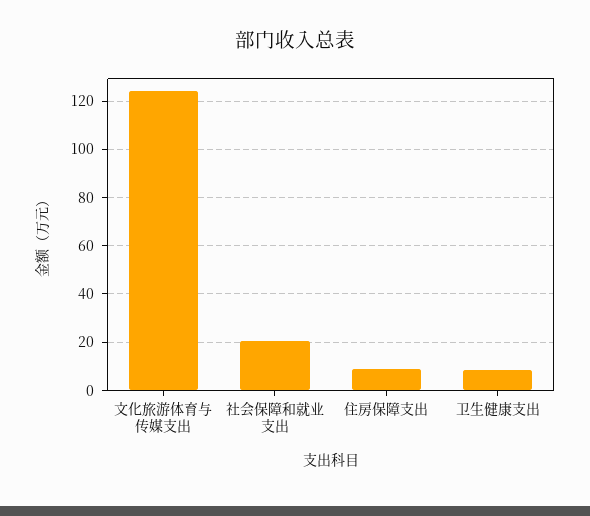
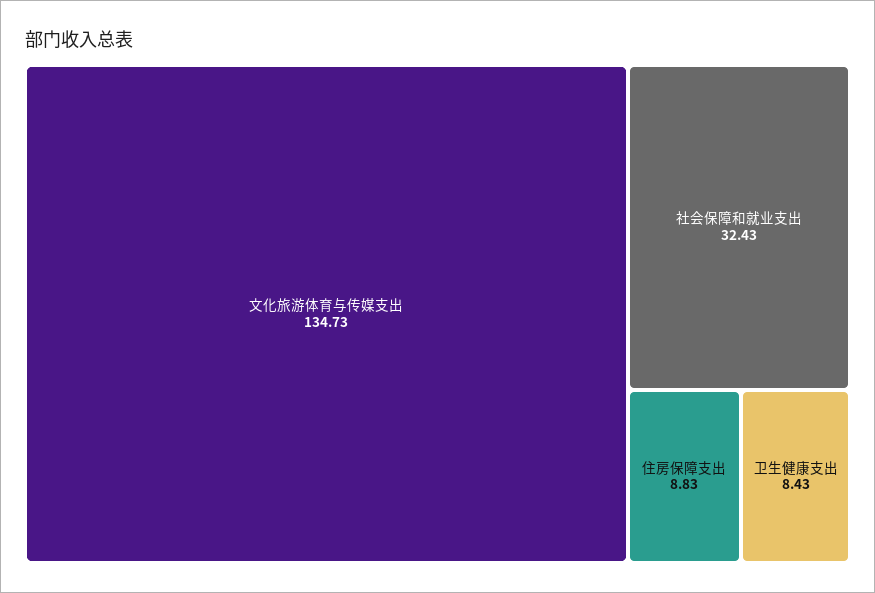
  {
-   "文化旅游体育与传媒支出": 125,
+   "文化旅游体育与传媒支出": 134.73,
-   "社会保障和就业支出": 20,
+   "社会保障和就业支出": 32.43,
    "住房保障支出": 8.83,
    "卫生健康支出": 8.43
  }

